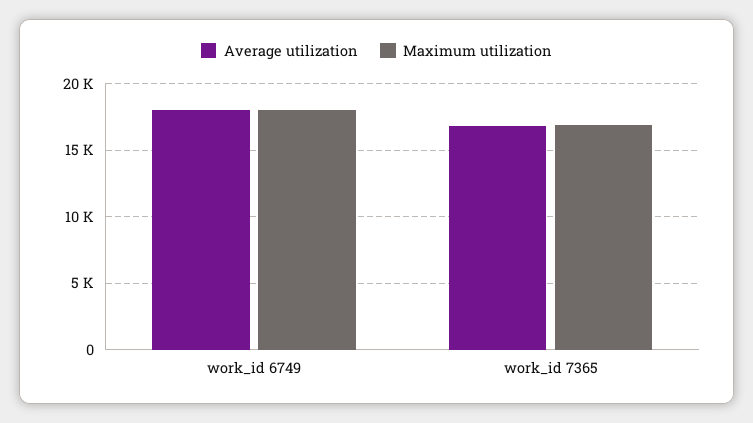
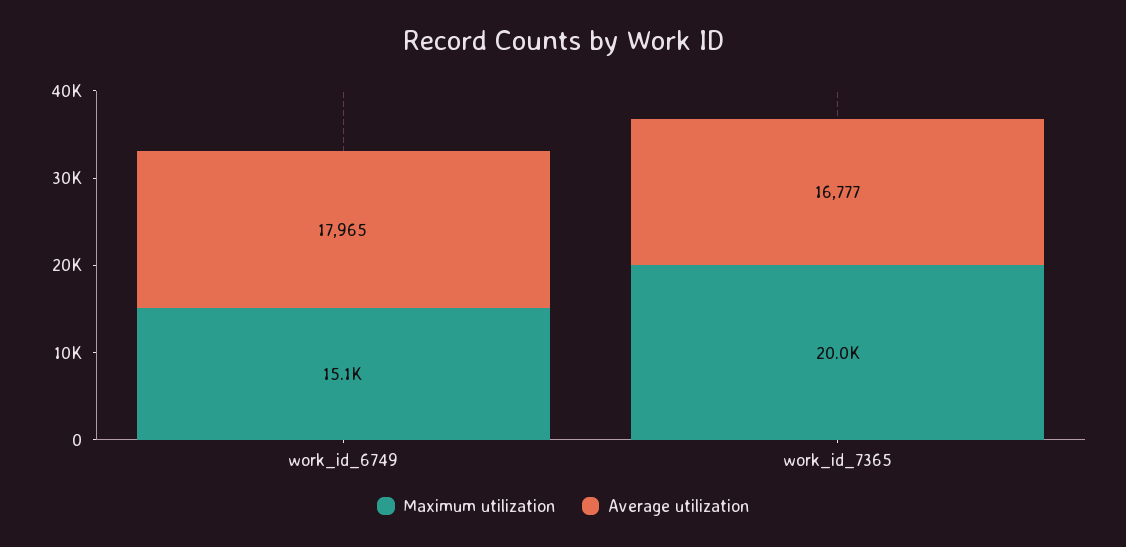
  {
    "Average utilization": {
      "work_id 6749": 17965,
      "work_id 7365": 16777
    },
    "Maximum utilization": {
-     "work_id 6749": 18000,
+     "work_id 6749": 15100,
-     "work_id 7365": 17000
+     "work_id 7365": 20000
    }
  }

